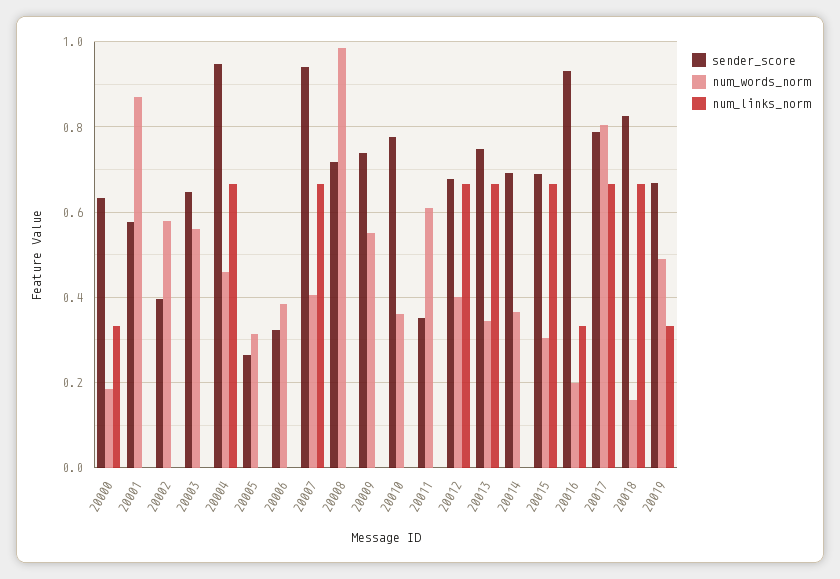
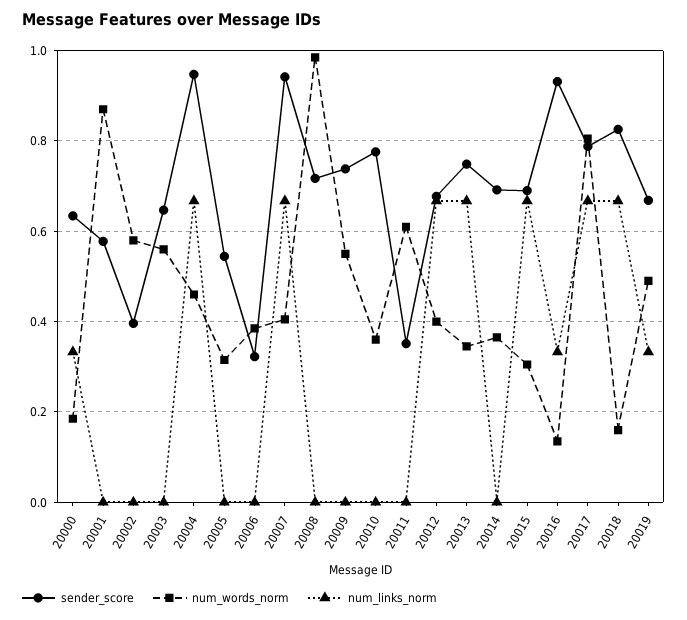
  {
    "sender_score": {
      "20000": 0.64,
      "20001": 0.58,
      "20002": 0.4,
      "20003": 0.64,
      "20004": 0.94,
-     "20005": 0.26,
+     "20005": 0.54,
      "20006": 0.32,
      "20007": 0.94,
      "20008": 0.72,
      "20009": 0.74,
      "20010": 0.78,
      "20011": 0.36,
      "20012": 0.68,
      "20013": 0.74,
      "20014": 0.7,
      "20015": 0.7,
      "20016": 0.94,
      "20017": 0.78,
      "20018": 0.82,
      "20019": 0.66
    },
    "num_words_norm": {
      "20000": 0.18,
      "20001": 0.88,
      "20002": 0.58,
      "20003": 0.56,
      "20004": 0.46,
      "20005": 0.32,
      "20006": 0.38,
      "20007": 0.4,
      "20008": 0.98,
      "20009": 0.56,
      "20010": 0.36,
      "20011": 0.62,
      "20012": 0.4,
      "20013": 0.34,
      "20014": 0.36,
      "20015": 0.3,
-     "20016": 0.2,
+     "20016": 0.14,
      "20017": 0.8,
      "20018": 0.16,
      "20019": 0.5
    },
    "num_links_norm": {
      "20000": 0.34,
      "20001": 0,
      "20002": 0,
      "20003": 0,
      "20004": 0.66,
      "20005": 0,
      "20006": 0,
      "20007": 0.66,
      "20008": 0,
      "20009": 0,
      "20010": 0,
      "20011": 0,
      "20012": 0.66,
      "20013": 0.66,
      "20014": 0,
      "20015": 0.66,
      "20016": 0.34,
      "20017": 0.66,
      "20018": 0.66,
      "20019": 0.34
    }
  }

